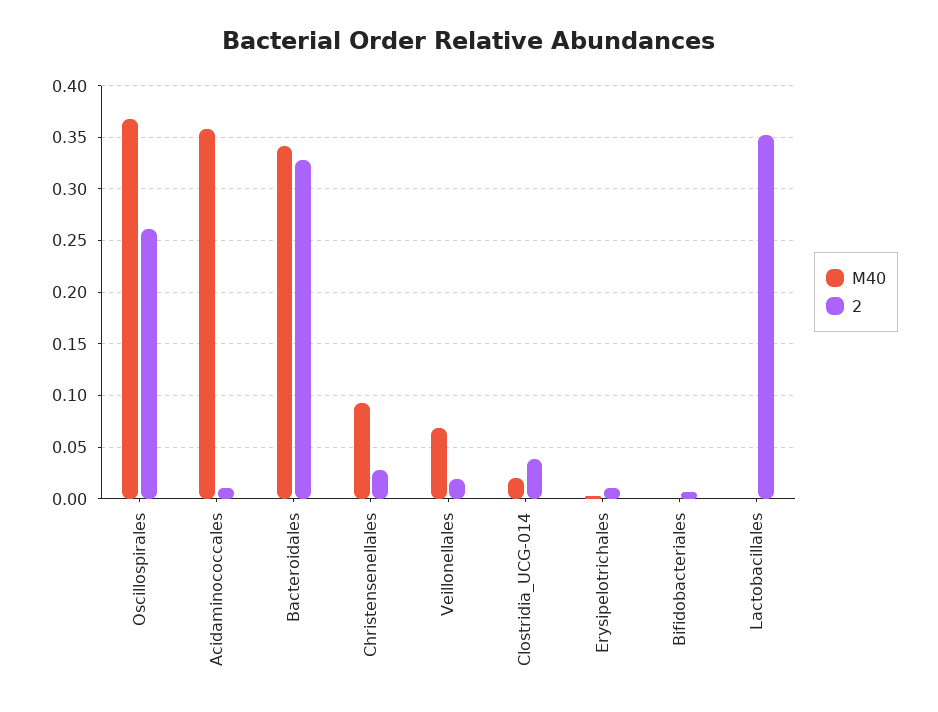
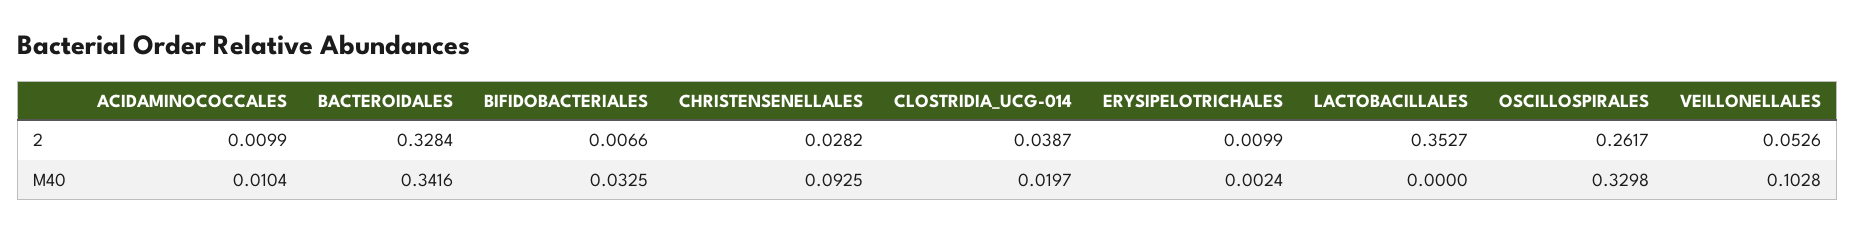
  {
    "M40": {
-     "Oscillospirales": 0.37,
+     "Oscillospirales": 0.3298,
-     "Acidaminococcales": 0.36,
+     "Acidaminococcales": 0.0104,
      "Bacteroidales": 0.3416,
      "Christensenellales": 0.0925,
-     "Veillonellales": 0.07,
+     "Veillonellales": 0.1028,
      "Clostridia_UCG-014": 0.0197,
      "Erysipelotrichales": 0.0024,
-     "Bifidobacteriales": 0,
+     "Bifidobacteriales": 0.0325,
      "Lactobacillales": 0
    },
    "2": {
      "Oscillospirales": 0.2617,
      "Acidaminococcales": 0.0099,
      "Bacteroidales": 0.3284,
      "Christensenellales": 0.0282,
-     "Veillonellales": 0.02,
+     "Veillonellales": 0.0526,
      "Clostridia_UCG-014": 0.0387,
      "Erysipelotrichales": 0.0099,
      "Bifidobacteriales": 0.0066,
      "Lactobacillales": 0.3527
    }
  }

